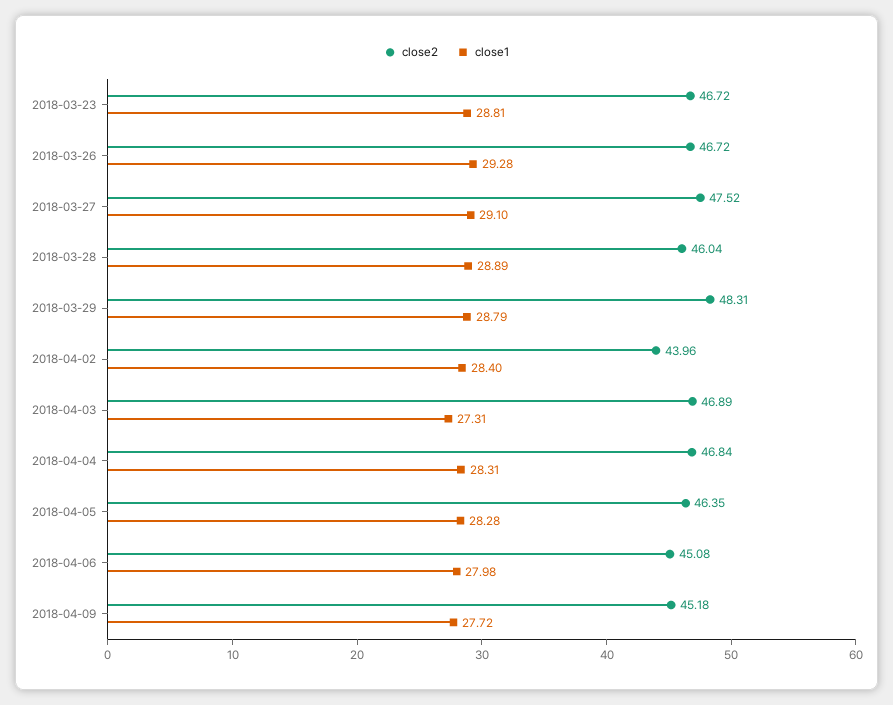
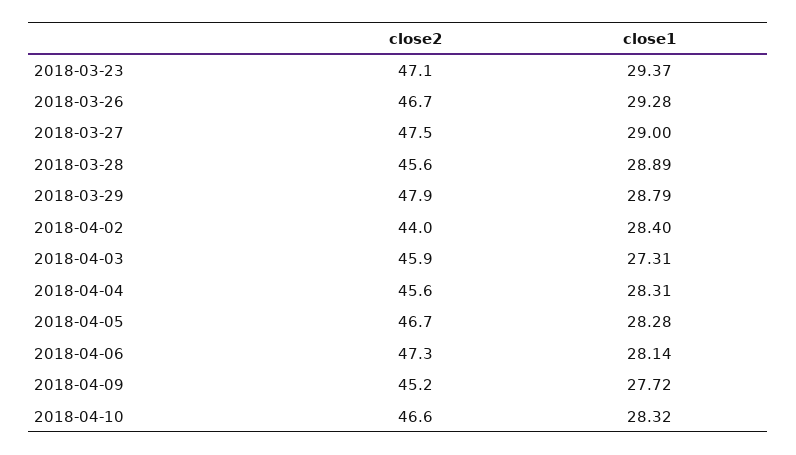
  {
    "close2": {
-     "2018-03-23": 46.72,
+     "2018-03-23": 47.1,
      "2018-03-26": 46.72,
      "2018-03-27": 47.52,
-     "2018-03-28": 46.04,
+     "2018-03-28": 45.6,
-     "2018-03-29": 48.31,
+     "2018-03-29": 47.9,
      "2018-04-02": 43.96,
-     "2018-04-03": 46.89,
+     "2018-04-03": 45.9,
-     "2018-04-04": 46.84,
+     "2018-04-04": 45.6,
-     "2018-04-05": 46.35,
+     "2018-04-05": 46.7,
-     "2018-04-06": 45.08,
+     "2018-04-06": 47.3,
-     "2018-04-09": 45.18
+     "2018-04-09": 45.18,
+     "2018-04-10": 46.6
    },
    "close1": {
-     "2018-03-23": 28.81,
+     "2018-03-23": 29.37,
      "2018-03-26": 29.28,
-     "2018-03-27": 29.1,
+     "2018-03-27": 29,
      "2018-03-28": 28.89,
      "2018-03-29": 28.79,
      "2018-04-02": 28.4,
      "2018-04-03": 27.31,
      "2018-04-04": 28.31,
      "2018-04-05": 28.28,
-     "2018-04-06": 27.98,
+     "2018-04-06": 28.14,
-     "2018-04-09": 27.72
+     "2018-04-09": 27.72,
+     "2018-04-10": 28.32
    }
  }

